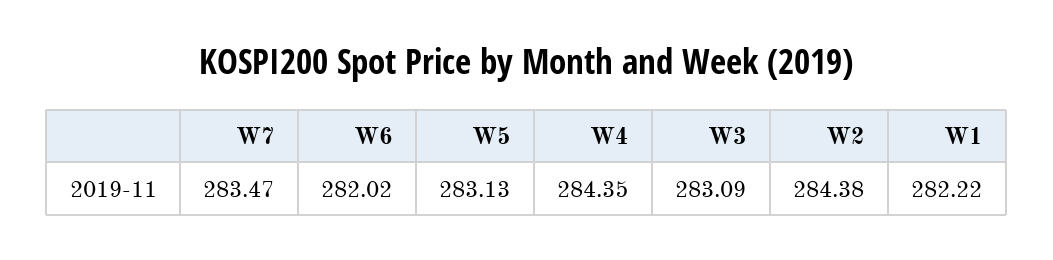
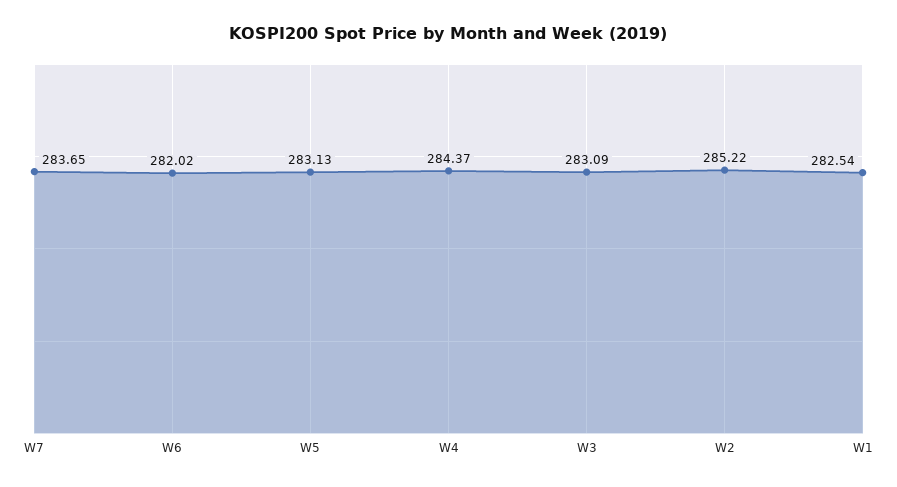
  {
-   "W7": 283.47,
+   "W7": 283.65,
    "W6": 282.02,
    "W5": 283.13,
-   "W4": 284.35,
+   "W4": 284.37,
    "W3": 283.09,
-   "W2": 284.38,
+   "W2": 285.22,
-   "W1": 282.22
+   "W1": 282.54
  }

